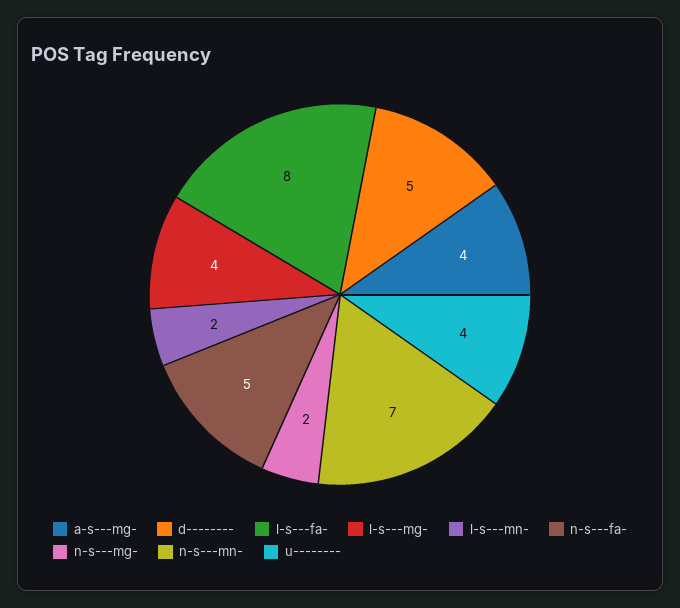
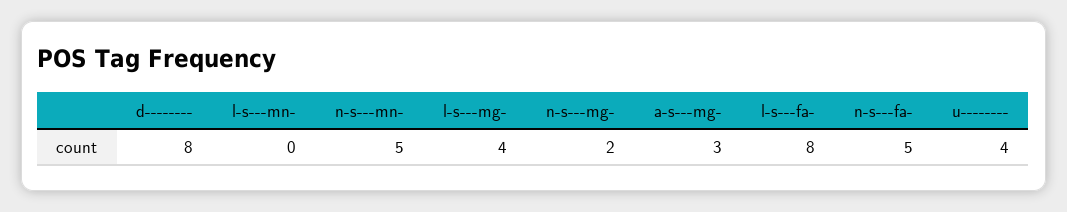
  {
-   "a-s---mg-": 4,
+   "a-s---mg-": 3,
-   "d--------": 5,
+   "d--------": 8,
    "l-s---fa-": 8,
    "l-s---mg-": 4,
-   "l-s---mn-": 2,
+   "l-s---mn-": 0,
    "n-s---fa-": 5,
    "n-s---mg-": 2,
-   "n-s---mn-": 7,
+   "n-s---mn-": 5,
    "u--------": 4
  }

